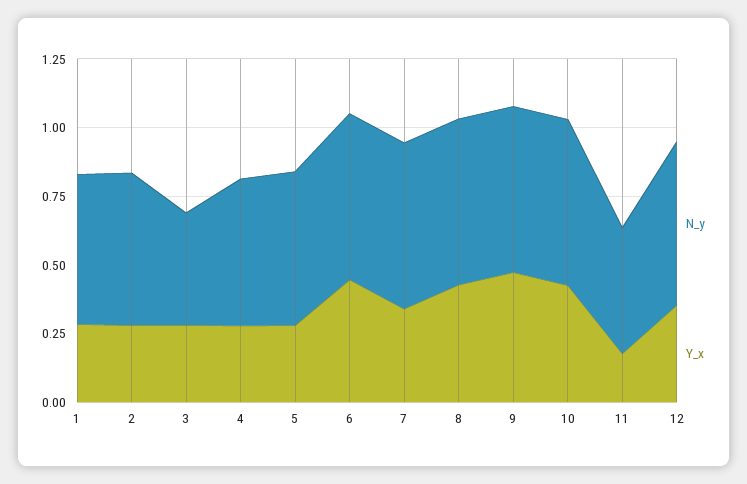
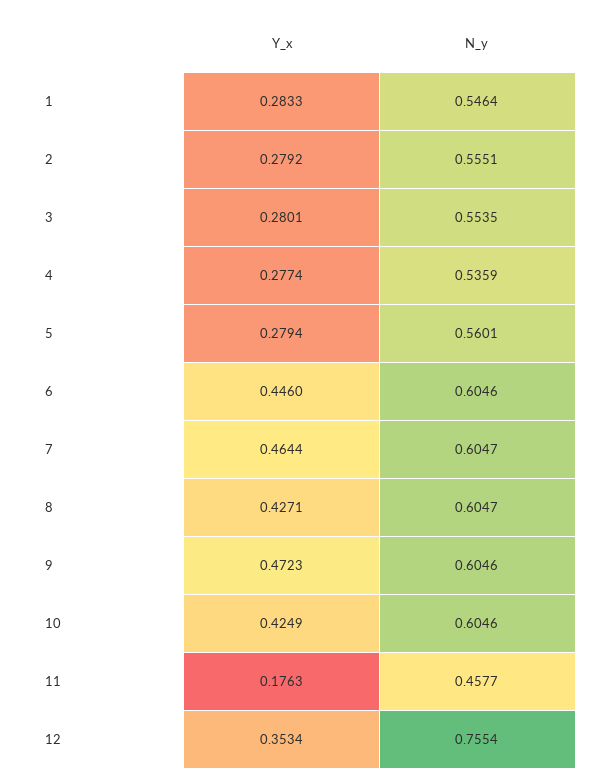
  {
    "N_y": {
      "1": 0.5464,
      "2": 0.5551,
-     "3": 0.4,
+     "3": 0.5535,
      "4": 0.5359,
      "5": 0.5601,
      "6": 0.6046,
      "7": 0.6047,
      "8": 0.6047,
      "9": 0.6046,
      "10": 0.6046,
      "11": 0.4577,
-     "12": 0.6
+     "12": 0.7554
    },
    "Y_x": {
      "1": 0.2833,
      "2": 0.2792,
      "3": 0.2801,
      "4": 0.2774,
      "5": 0.2794,
      "6": 0.446,
-     "7": 0.35,
+     "7": 0.4644,
      "8": 0.4271,
      "9": 0.4723,
      "10": 0.4249,
      "11": 0.1763,
      "12": 0.3534
    }
  }

